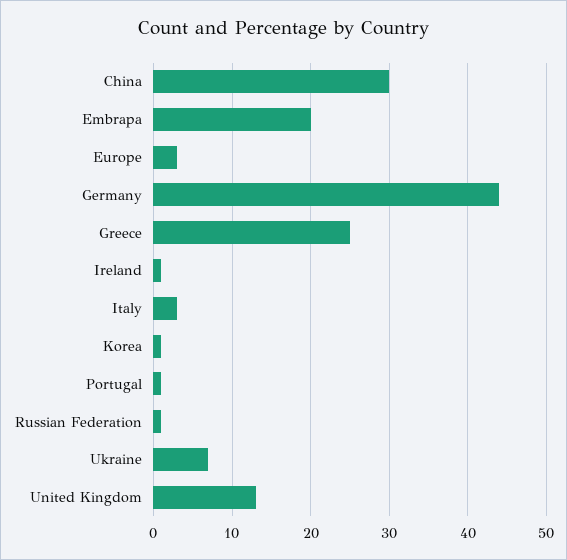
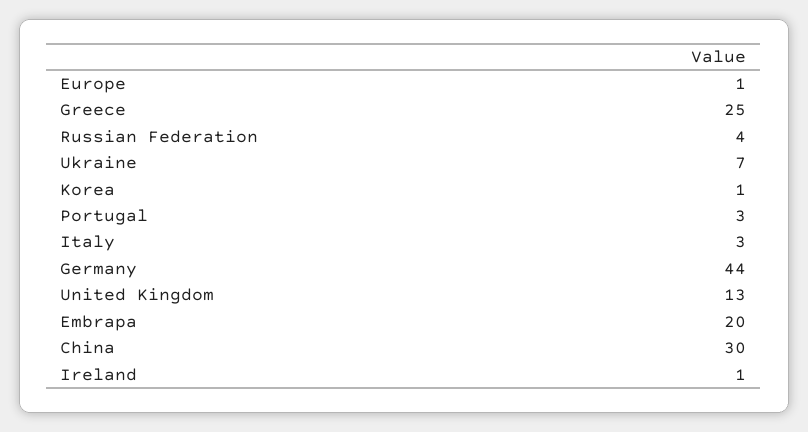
  {
    "China": 30,
    "Embrapa": 20,
-   "Europe": 3,
+   "Europe": 1,
    "Germany": 44,
    "Greece": 25,
    "Ireland": 1,
    "Italy": 3,
    "Korea": 1,
-   "Portugal": 1,
+   "Portugal": 3,
-   "Russian Federation": 1,
+   "Russian Federation": 4,
    "Ukraine": 7,
    "United Kingdom": 13
  }

